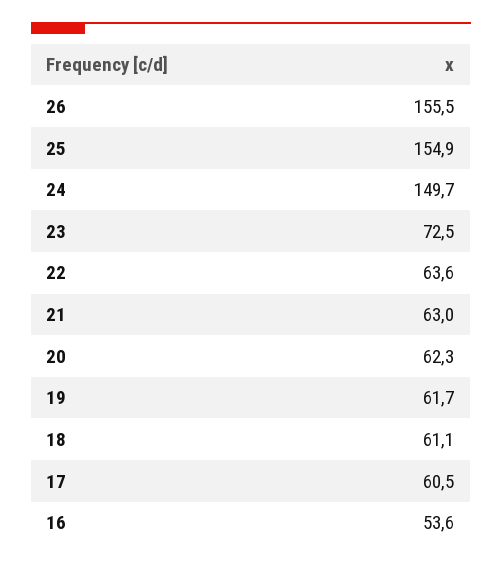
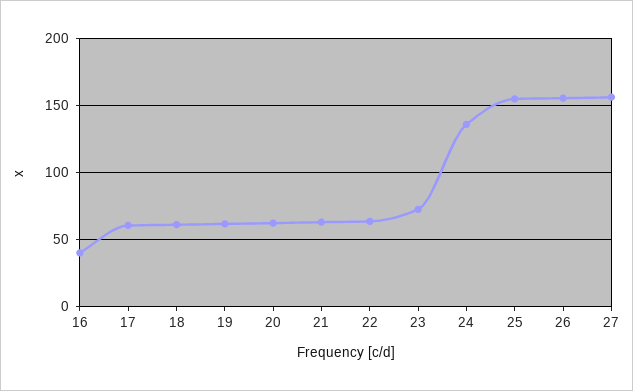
  {
    "26": 155.5,
    "25": 154.9,
-   "24": 149.7,
+   "24": 135,
    "23": 72.5,
    "22": 63.6,
    "21": 63,
    "20": 62.3,
    "19": 61.7,
    "18": 61.1,
    "17": 60.5,
-   "16": 53.6
+   "16": 40,
+   "27": 155
  }

